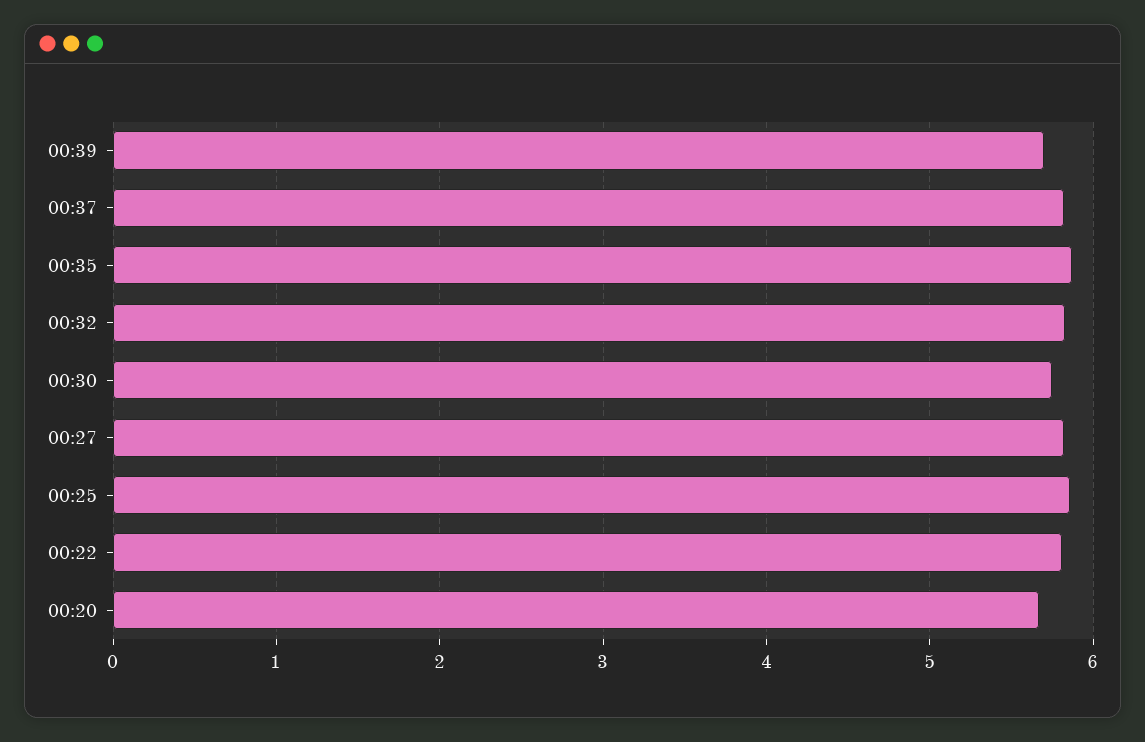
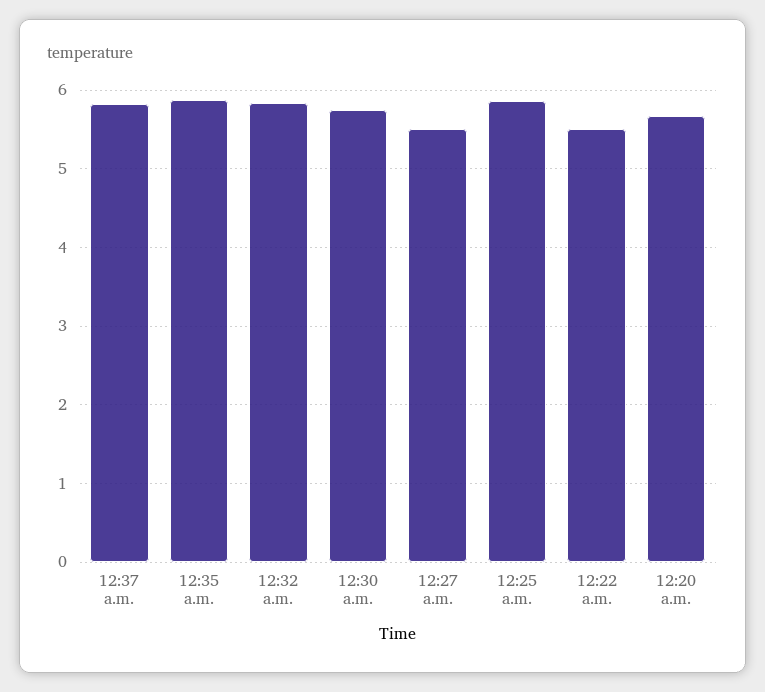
  {
-   "00:39": 5.7,
    "00:37": 5.8,
    "00:35": 5.9,
    "00:32": 5.8,
    "00:30": 5.8,
-   "00:27": 5.8,
+   "00:27": 5.5,
    "00:25": 5.9,
-   "00:22": 5.8,
+   "00:22": 5.5,
    "00:20": 5.7
  }

